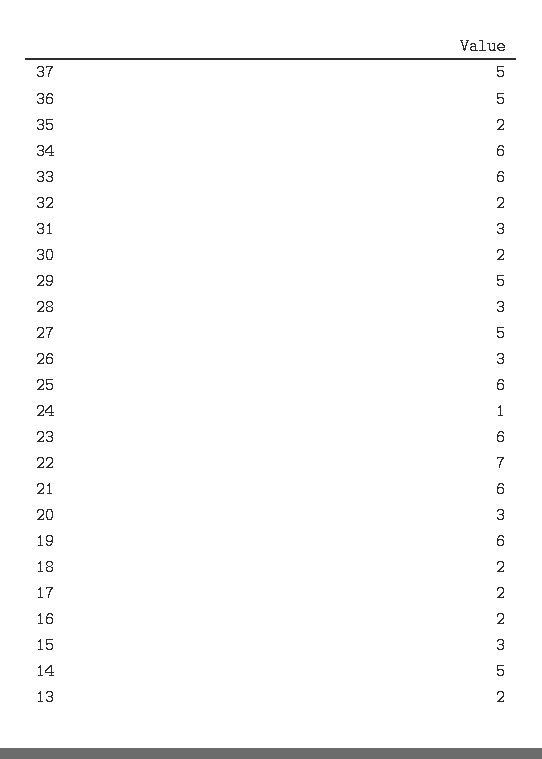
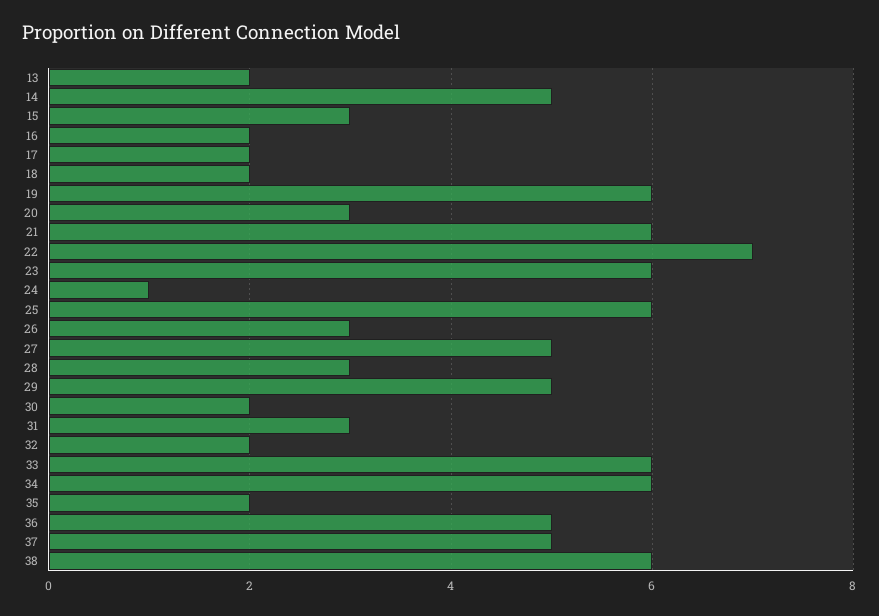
  {
    "37": 5,
    "36": 5,
    "35": 2,
    "34": 6,
    "33": 6,
    "32": 2,
    "31": 3,
    "30": 2,
    "29": 5,
    "28": 3,
    "27": 5,
    "26": 3,
    "25": 6,
    "24": 1,
    "23": 6,
    "22": 7,
    "21": 6,
    "20": 3,
    "19": 6,
    "18": 2,
    "17": 2,
    "16": 2,
    "15": 3,
    "14": 5,
-   "13": 2
+   "13": 2,
+   "38": 6
  }

